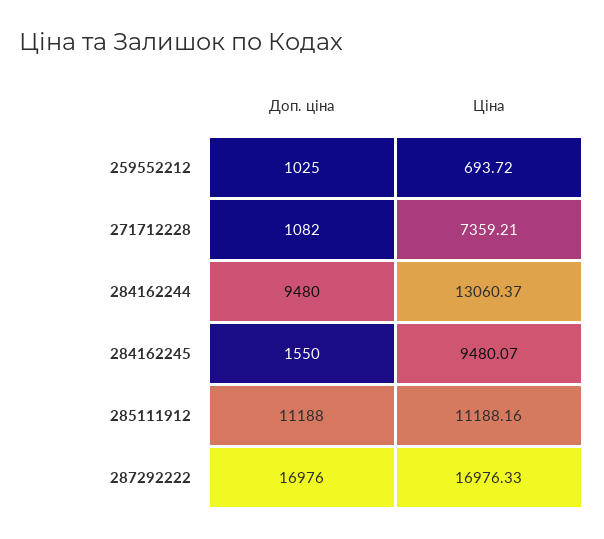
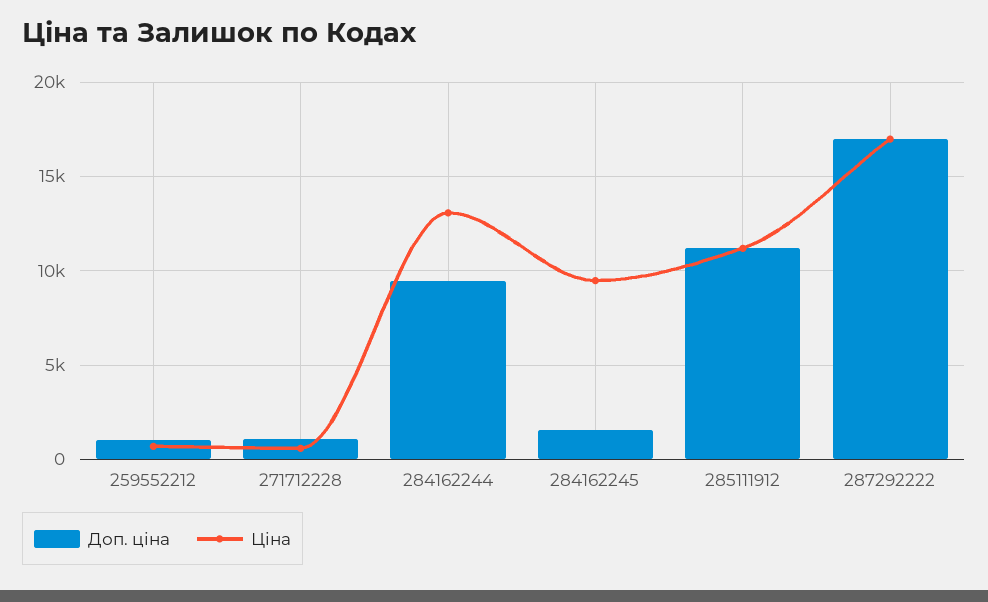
  {
    "Доп. ціна": {
      "259552212": 1025,
      "271712228": 1082,
      "284162244": 9480,
      "284162245": 1550,
      "285111912": 11188,
      "287292222": 16976
    },
    "Ціна": {
      "259552212": 693.72,
-     "271712228": 7359.21,
+     "271712228": 500,
      "284162244": 13060.37,
      "284162245": 9480.07,
      "285111912": 11188.16,
      "287292222": 16976.33
    }
  }

